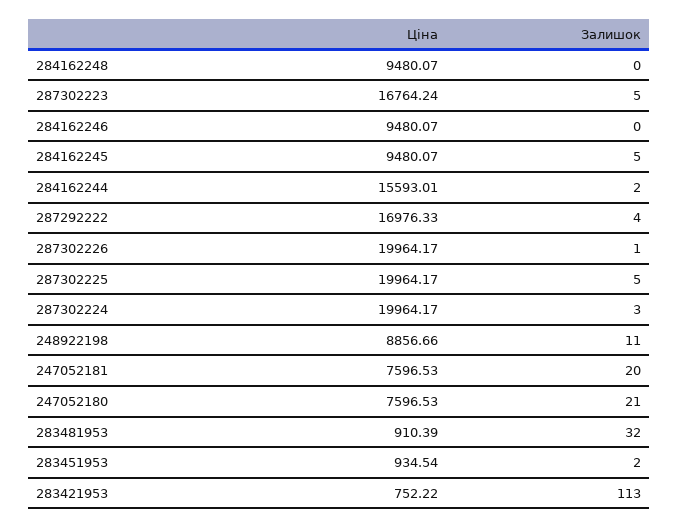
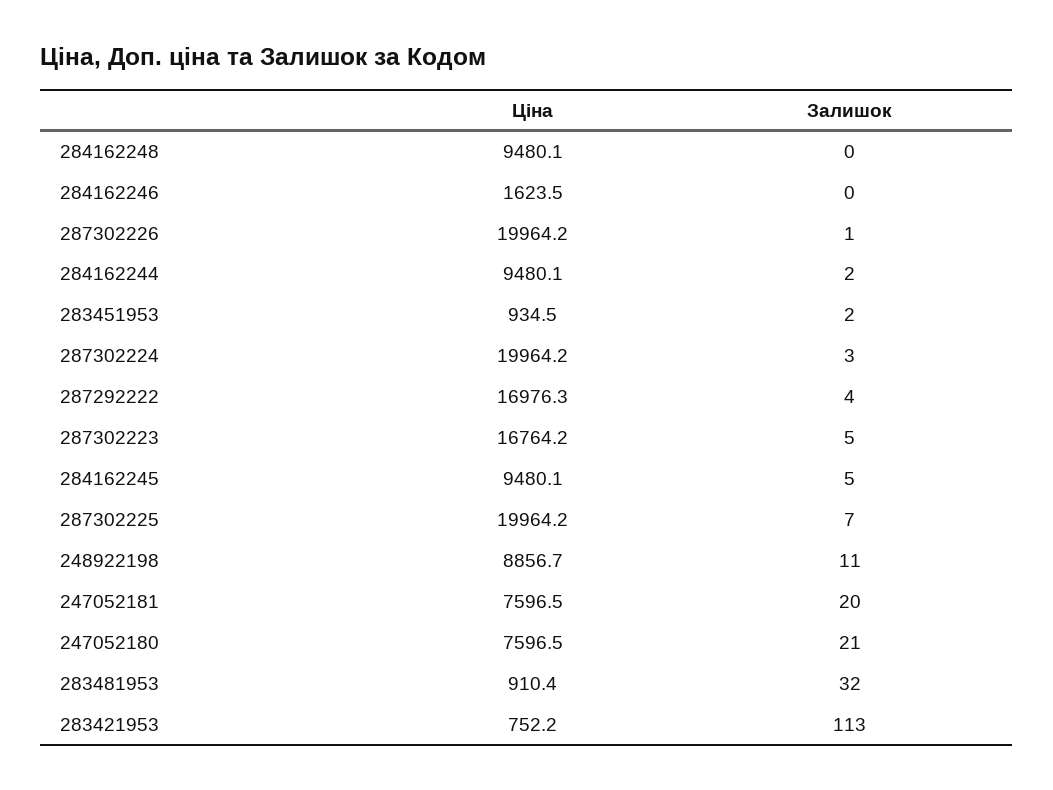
  {
    "Ціна": {
      "284162248": 9480.07,
      "287302223": 16764.24,
-     "284162246": 9480.07,
+     "284162246": 1623.5,
      "284162245": 9480.07,
-     "284162244": 15593.01,
+     "284162244": 9480.1,
      "287292222": 16976.33,
      "287302226": 19964.17,
      "287302225": 19964.17,
      "287302224": 19964.17,
      "248922198": 8856.66,
      "247052181": 7596.53,
      "247052180": 7596.53,
      "283481953": 910.39,
      "283451953": 934.54,
      "283421953": 752.22
    },
    "Залишок": {
      "284162248": 0,
      "287302223": 5,
      "284162246": 0,
      "284162245": 5,
      "284162244": 2,
      "287292222": 4,
      "287302226": 1,
-     "287302225": 5,
+     "287302225": 7,
      "287302224": 3,
      "248922198": 11,
      "247052181": 20,
      "247052180": 21,
      "283481953": 32,
      "283451953": 2,
      "283421953": 113
    }
  }

